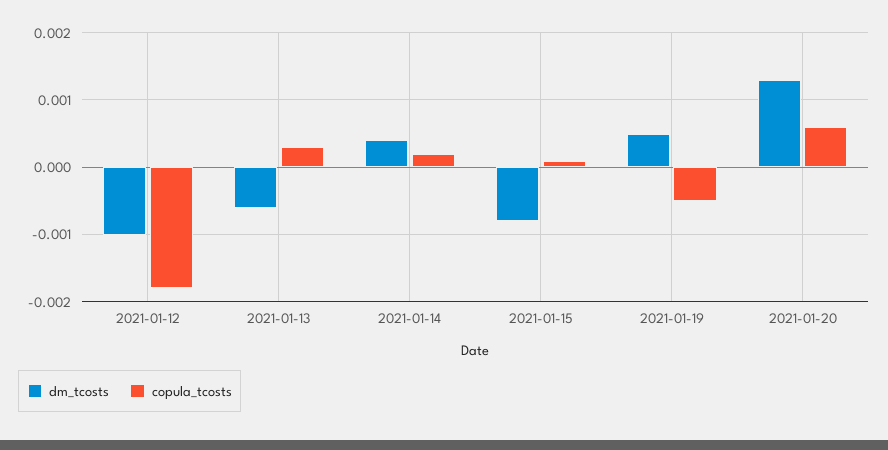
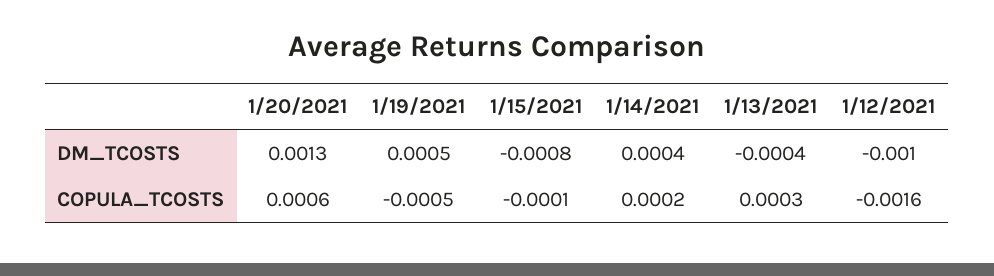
  {
    "dm_tcosts": {
      "2021-01-12": -0.001,
-     "2021-01-13": -0.0006,
+     "2021-01-13": -0.0004,
      "2021-01-14": 0.0004,
      "2021-01-15": -0.0008,
      "2021-01-19": 0.0005,
      "2021-01-20": 0.0013
    },
    "copula_tcosts": {
-     "2021-01-12": -0.0018,
+     "2021-01-12": -0.0016,
      "2021-01-13": 0.0003,
      "2021-01-14": 0.0002,
-     "2021-01-15": 0.0001,
+     "2021-01-15": -0.0001,
      "2021-01-19": -0.0005,
      "2021-01-20": 0.0006
    }
  }

